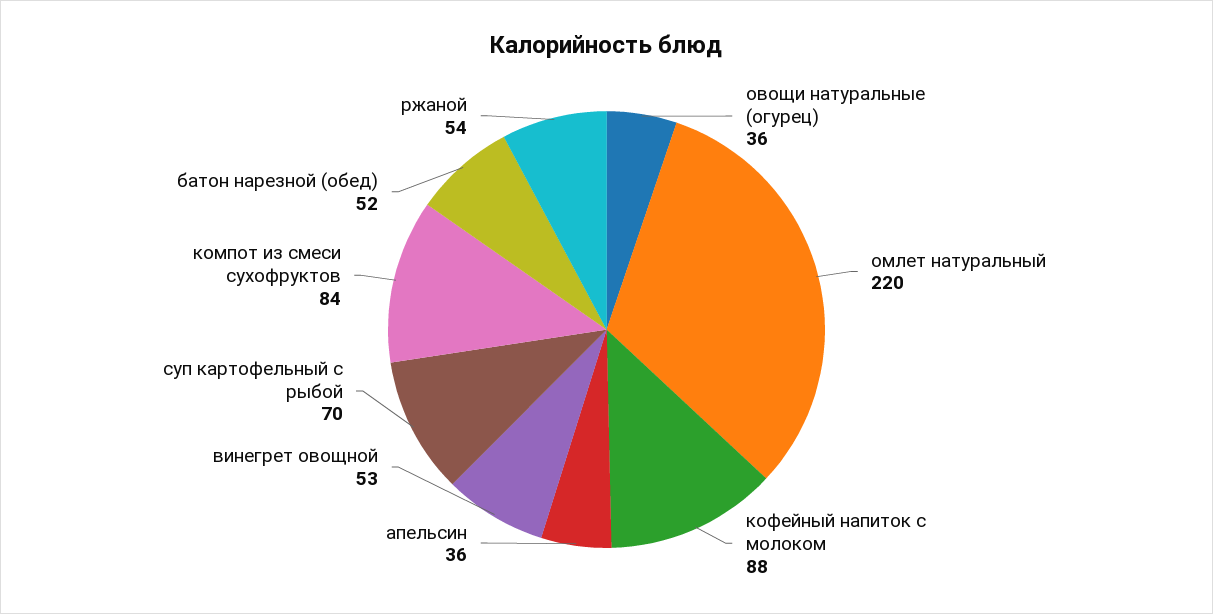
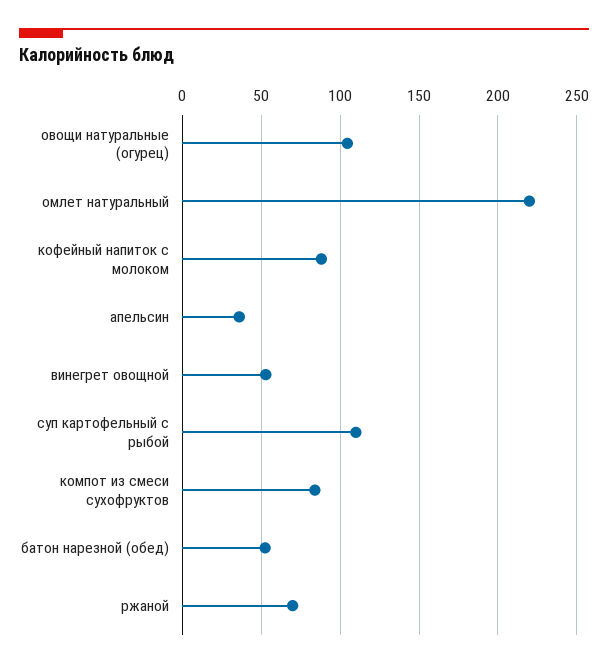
  {
-   "овощи натуральные (огурец)": 36,
+   "овощи натуральные (огурец)": 105,
    "омлет натуральный": 220,
    "кофейный напиток с молоком": 88,
    "апельсин": 36,
    "винегрет овощной": 53,
-   "суп картофельный с рыбой": 70,
+   "суп картофельный с рыбой": 110,
    "компот из смеси сухофруктов": 84,
    "батон нарезной (обед)": 52,
-   "ржаной": 54
+   "ржаной": 70
  }

